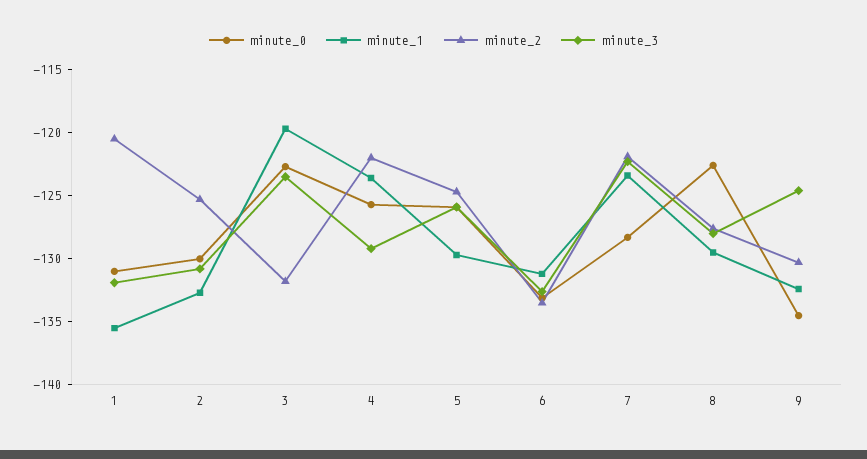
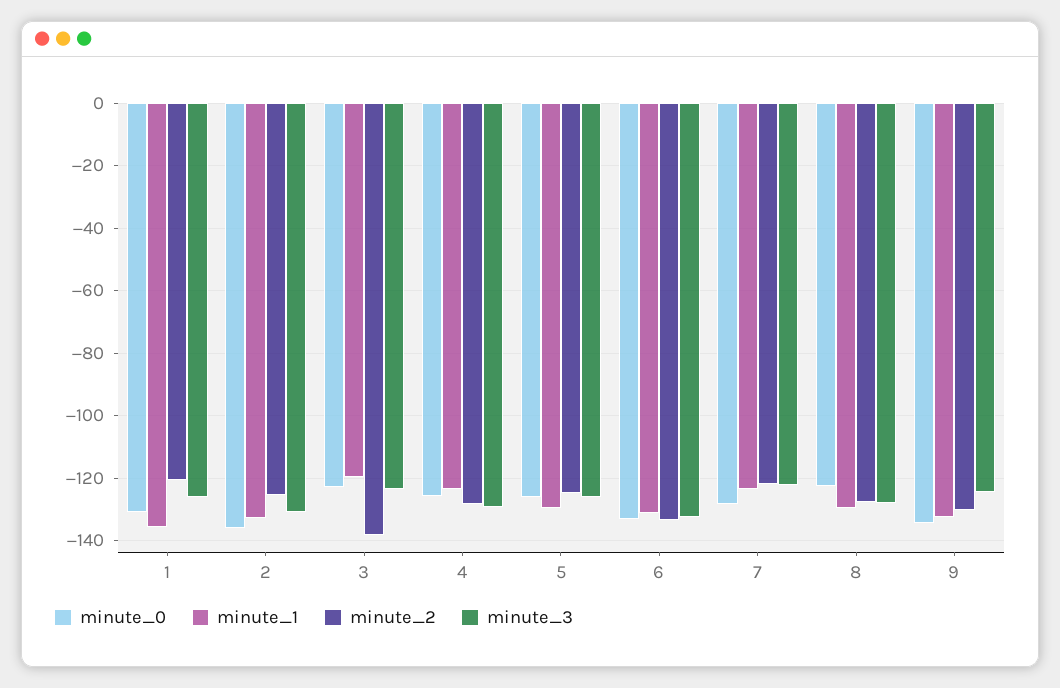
  {
    "minute_0": {
      "1": -131,
-     "2": -130,
+     "2": -136,
      "3": -123,
      "4": -126,
      "5": -126,
      "6": -133,
      "7": -128,
      "8": -123,
      "9": -135
    },
    "minute_1": {
      "1": -136,
      "2": -133,
      "3": -120,
      "4": -124,
      "5": -130,
      "6": -131,
      "7": -123,
      "8": -130,
      "9": -132
    },
    "minute_2": {
      "1": -121,
      "2": -125,
-     "3": -132,
+     "3": -138,
-     "4": -122,
+     "4": -128,
      "5": -125,
      "6": -134,
      "7": -122,
      "8": -128,
      "9": -130
    },
    "minute_3": {
-     "1": -132,
+     "1": -126,
      "2": -131,
      "3": -124,
      "4": -129,
      "5": -126,
      "6": -133,
      "7": -122,
      "8": -128,
      "9": -125
    }
  }

